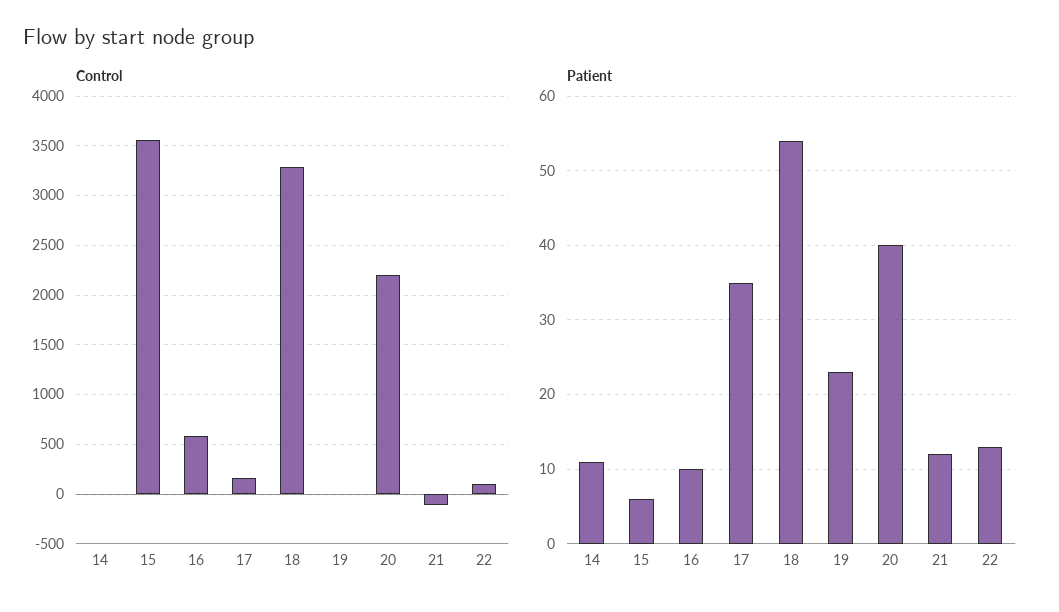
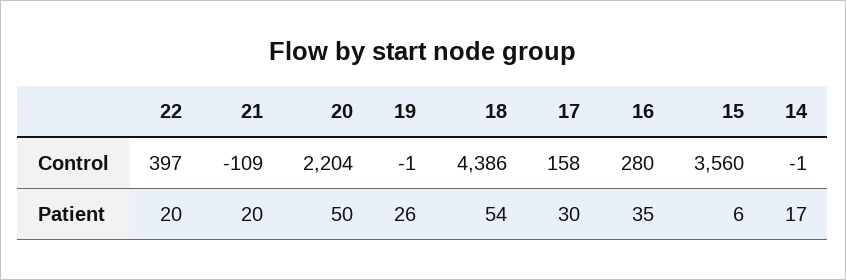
  {
    "Control": {
      "14": -1,
      "15": 3560,
-     "16": 600,
+     "16": 280,
      "17": 158,
-     "18": 3300,
+     "18": 4386,
      "19": -1,
      "20": 2204,
      "21": -109,
-     "22": 100
+     "22": 397
    },
    "Patient": {
-     "14": 11,
+     "14": 17,
      "15": 6,
-     "16": 10,
+     "16": 35,
-     "17": 35,
+     "17": 30,
      "18": 54,
-     "19": 23,
+     "19": 26,
-     "20": 40,
+     "20": 50,
-     "21": 12,
+     "21": 20,
-     "22": 13
+     "22": 20
    }
  }

